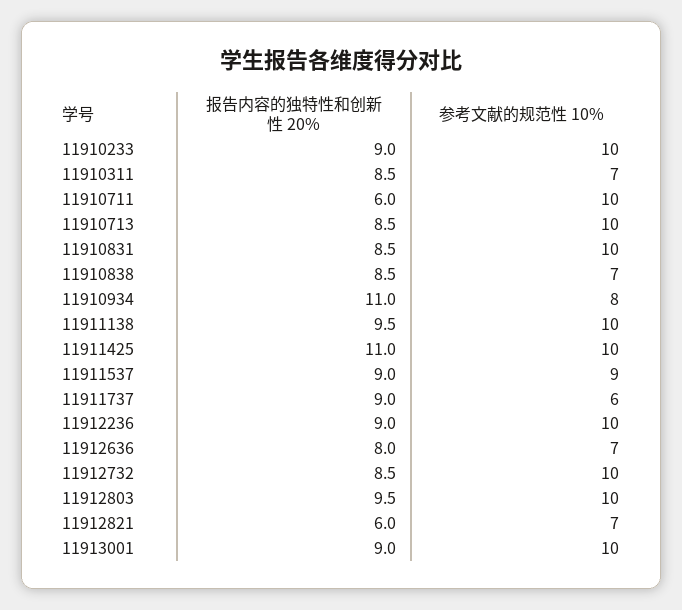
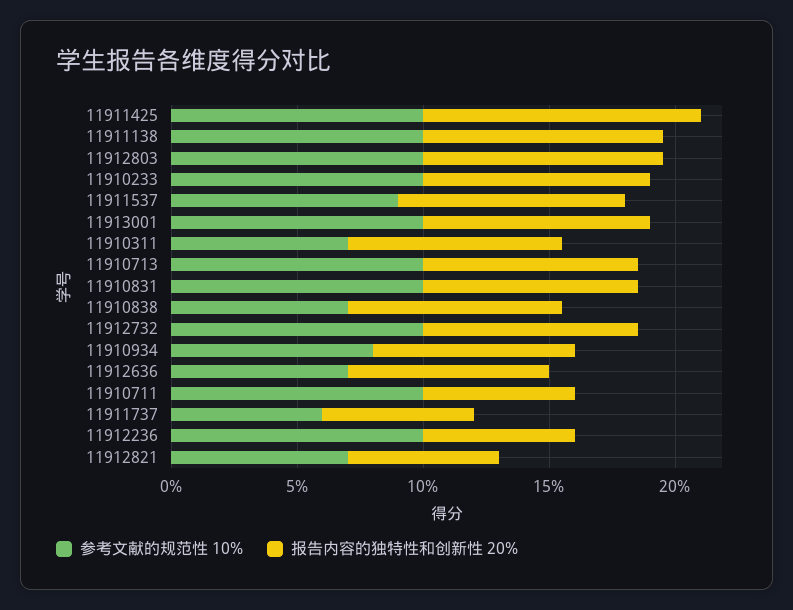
  {
    "报告内容的独特性和创新性 20%": {
      "11910233": 9,
      "11910311": 8.5,
      "11910711": 6,
      "11910713": 8.5,
      "11910831": 8.5,
      "11910838": 8.5,
-     "11910934": 11,
+     "11910934": 8,
      "11911138": 9.5,
      "11911425": 11,
      "11911537": 9,
-     "11911737": 9,
+     "11911737": 6,
-     "11912236": 9,
+     "11912236": 6,
      "11912636": 8,
      "11912732": 8.5,
      "11912803": 9.5,
      "11912821": 6,
      "11913001": 9
    },
    "参考文献的规范性 10%": {
      "11910233": 10,
      "11910311": 7,
      "11910711": 10,
      "11910713": 10,
      "11910831": 10,
      "11910838": 7,
      "11910934": 8,
      "11911138": 10,
      "11911425": 10,
      "11911537": 9,
      "11911737": 6,
      "11912236": 10,
      "11912636": 7,
      "11912732": 10,
      "11912803": 10,
      "11912821": 7,
      "11913001": 10
    }
  }

